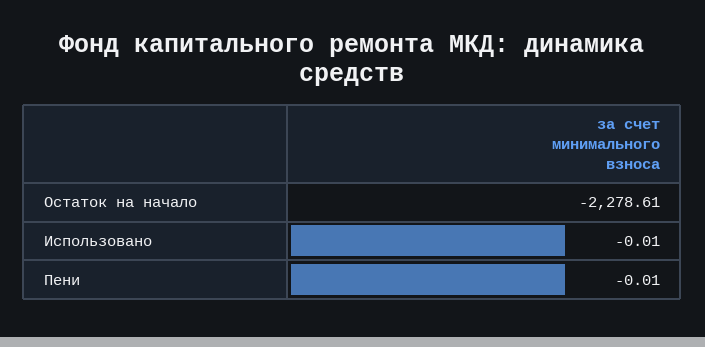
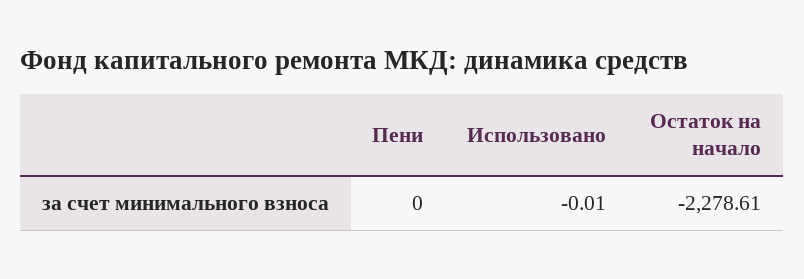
  {
    "Остаток на начало": -2278.61,
    "Использовано": -0.01,
-   "Пени": -0.01
+   "Пени": 0
  }

